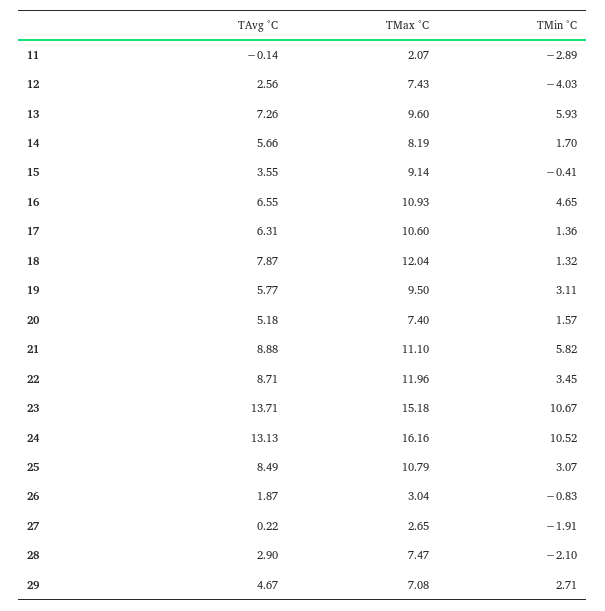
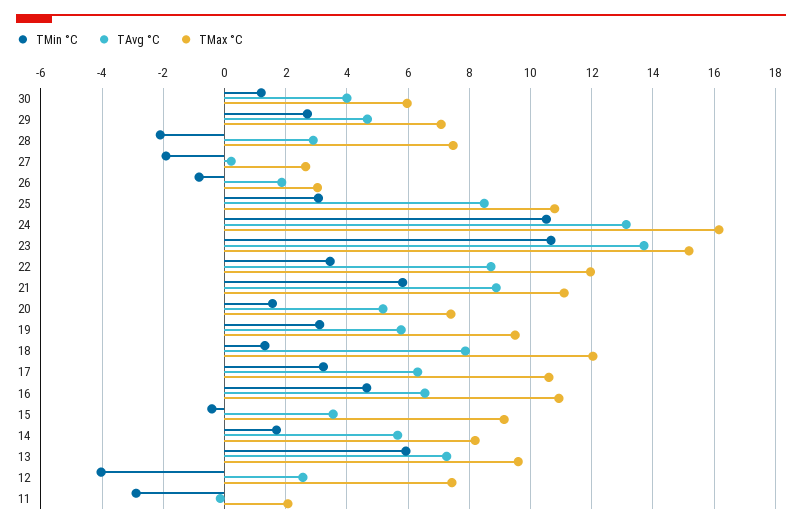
  {
    "TAvg °C": {
      "11": -0.14,
      "12": 2.56,
      "13": 7.26,
      "14": 5.66,
      "15": 3.55,
      "16": 6.55,
      "17": 6.31,
      "18": 7.87,
      "19": 5.77,
      "20": 5.18,
      "21": 8.88,
      "22": 8.71,
      "23": 13.71,
      "24": 13.13,
      "25": 8.49,
      "26": 1.87,
      "27": 0.22,
      "28": 2.9,
-     "29": 4.67
+     "29": 4.67,
+     "30": 4
    },
    "TMax °C": {
      "11": 2.07,
      "12": 7.43,
      "13": 9.6,
      "14": 8.19,
      "15": 9.14,
      "16": 10.93,
      "17": 10.6,
      "18": 12.04,
      "19": 9.5,
      "20": 7.4,
      "21": 11.1,
      "22": 11.96,
      "23": 15.18,
      "24": 16.16,
      "25": 10.79,
      "26": 3.04,
      "27": 2.65,
      "28": 7.47,
-     "29": 7.08
+     "29": 7.08,
+     "30": 6
    },
    "TMin °C": {
      "11": -2.89,
      "12": -4.03,
      "13": 5.93,
      "14": 1.7,
      "15": -0.41,
      "16": 4.65,
-     "17": 1.36,
+     "17": 3.2,
      "18": 1.32,
      "19": 3.11,
      "20": 1.57,
      "21": 5.82,
      "22": 3.45,
      "23": 10.67,
      "24": 10.52,
      "25": 3.07,
      "26": -0.83,
      "27": -1.91,
      "28": -2.1,
-     "29": 2.71
+     "29": 2.71,
+     "30": 1.2
    }
  }

